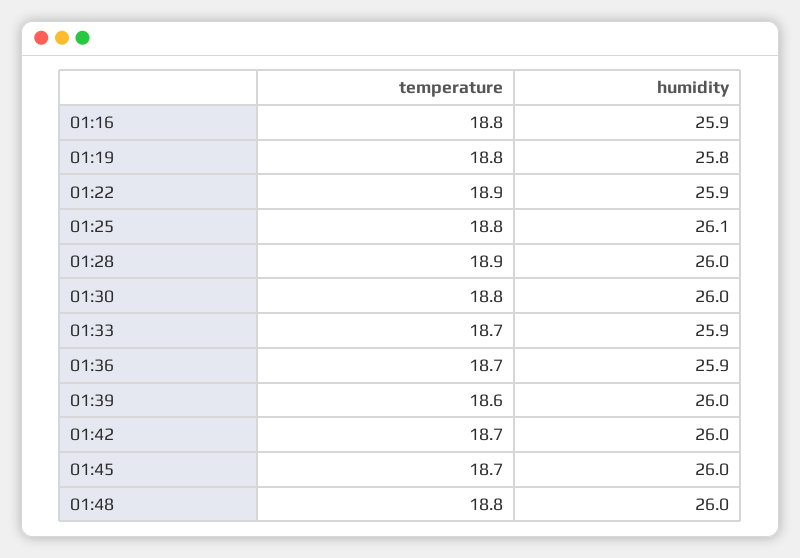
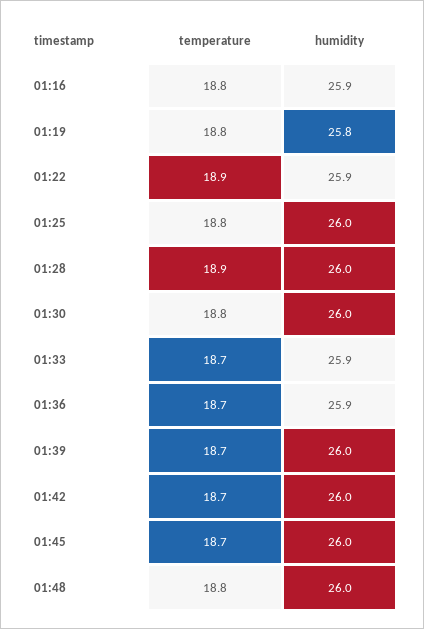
  {
    "temperature": {
      "01:16": 18.8,
      "01:19": 18.8,
      "01:22": 18.9,
      "01:25": 18.8,
      "01:28": 18.9,
      "01:30": 18.8,
      "01:33": 18.7,
      "01:36": 18.7,
-     "01:39": 18.6,
+     "01:39": 18.7,
      "01:42": 18.7,
      "01:45": 18.7,
      "01:48": 18.8
    },
    "humidity": {
      "01:16": 25.9,
      "01:19": 25.8,
      "01:22": 25.9,
-     "01:25": 26.1,
+     "01:25": 26,
      "01:28": 26,
      "01:30": 26,
      "01:33": 25.9,
      "01:36": 25.9,
      "01:39": 26,
      "01:42": 26,
      "01:45": 26,
      "01:48": 26
    }
  }

